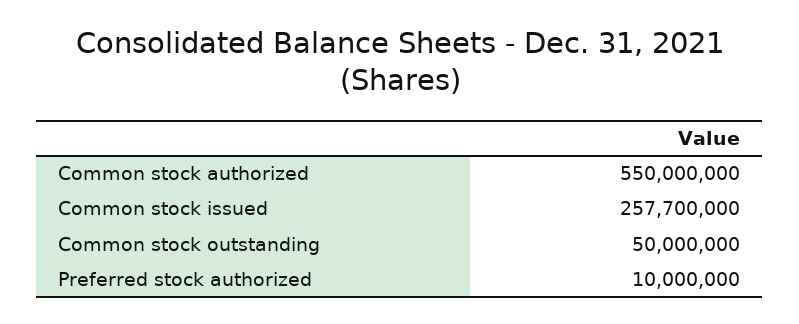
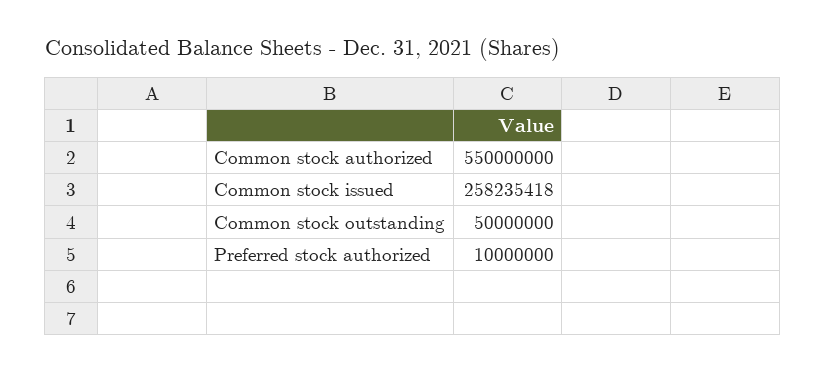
  {
    "Common stock authorized": 550000000,
-   "Common stock issued": 257700000,
+   "Common stock issued": 258235418,
    "Common stock outstanding": 50000000,
    "Preferred stock authorized": 10000000
  }

